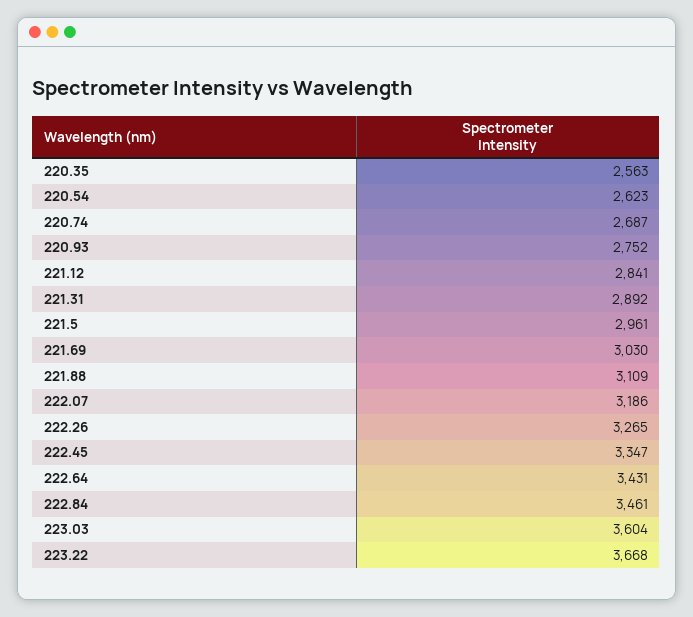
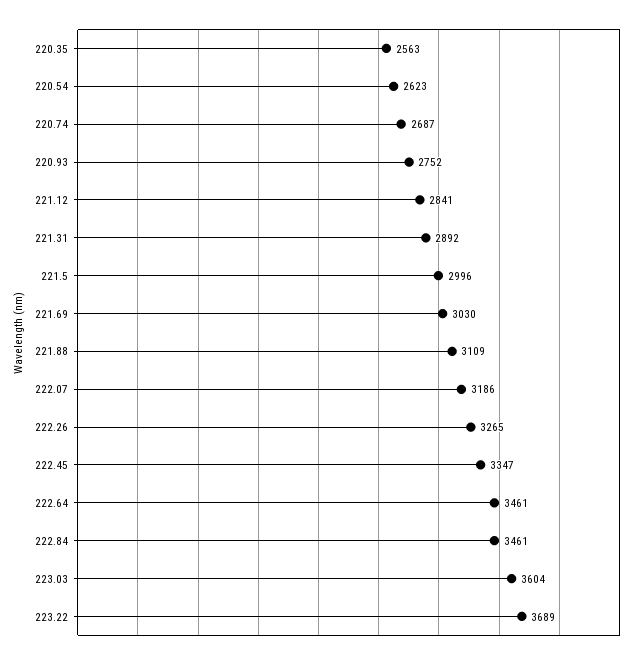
  {
    "220.35": 2563,
    "220.54": 2623,
    "220.74": 2687,
    "220.93": 2752,
    "221.12": 2841,
    "221.31": 2892,
-   "221.5": 2961,
+   "221.5": 2996,
    "221.69": 3030,
    "221.88": 3109,
    "222.07": 3186,
    "222.26": 3265,
    "222.45": 3347,
-   "222.64": 3431,
+   "222.64": 3461,
    "222.84": 3461,
    "223.03": 3604,
-   "223.22": 3668
+   "223.22": 3689
  }

